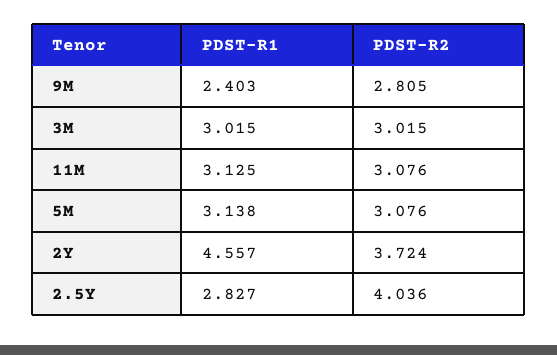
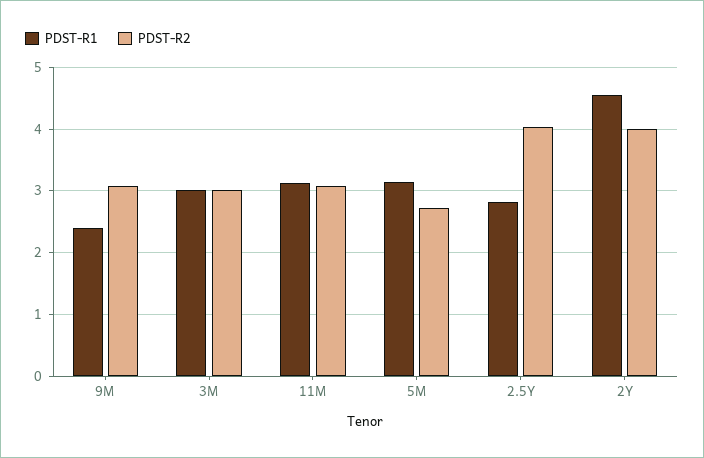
  {
    "PDST-R1": {
      "9M": 2.403,
      "3M": 3.015,
      "11M": 3.125,
      "5M": 3.138,
      "2Y": 4.557,
      "2.5Y": 2.827
    },
    "PDST-R2": {
-     "9M": 2.805,
+     "9M": 3.1,
      "3M": 3.015,
      "11M": 3.076,
-     "5M": 3.076,
+     "5M": 2.7,
-     "2Y": 3.724,
+     "2Y": 4,
      "2.5Y": 4.036
    }
  }

